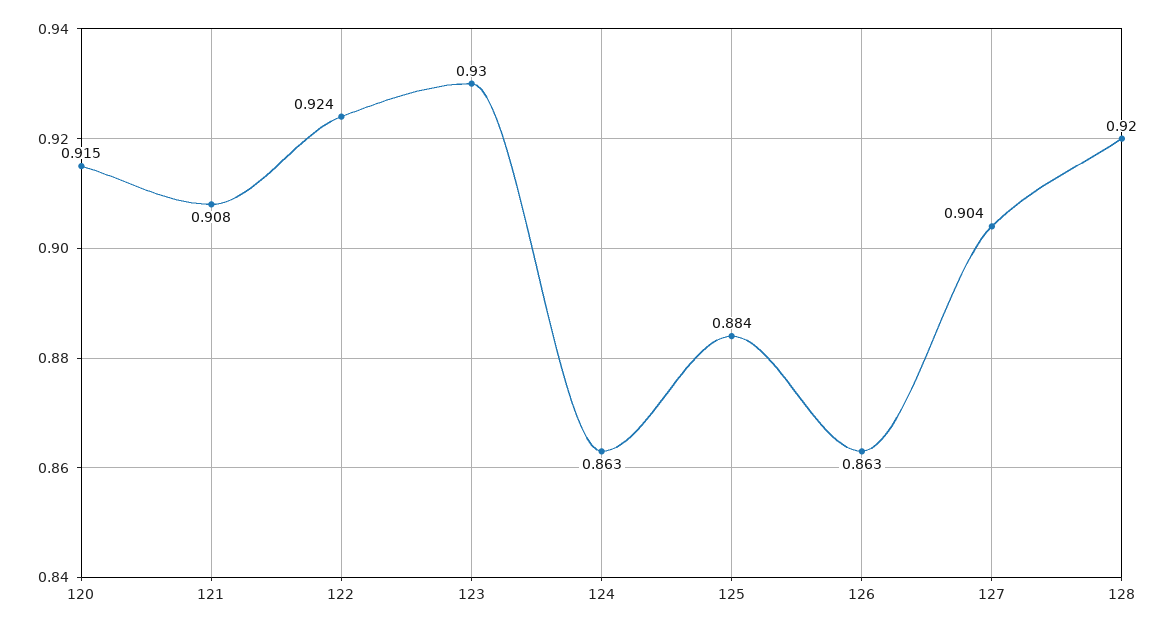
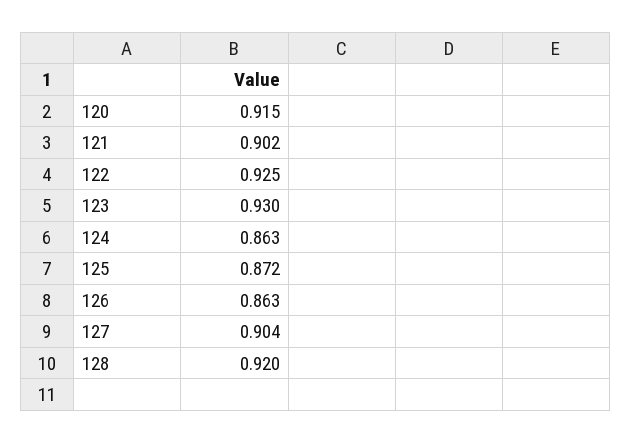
  {
    "120": 0.915,
-   "121": 0.908,
+   "121": 0.902,
-   "122": 0.924,
+   "122": 0.925,
    "123": 0.93,
    "124": 0.863,
-   "125": 0.884,
+   "125": 0.872,
    "126": 0.863,
    "127": 0.904,
    "128": 0.92
  }

